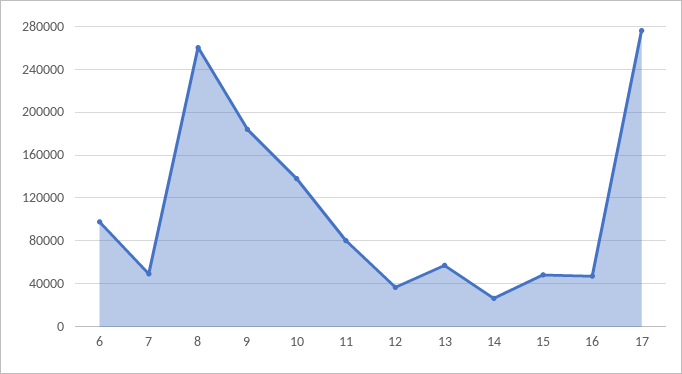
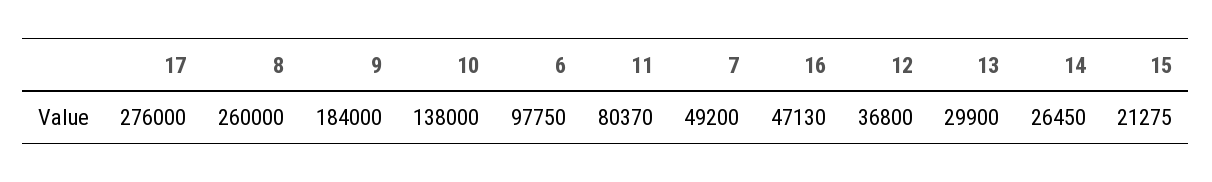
  {
    "6": 97750,
    "7": 49200,
    "8": 260000,
    "9": 184000,
    "10": 138000,
    "11": 80370,
    "12": 36800,
-   "13": 60000,
+   "13": 29900,
    "14": 26450,
-   "15": 50000,
+   "15": 21275,
    "16": 47130,
    "17": 276000
  }

